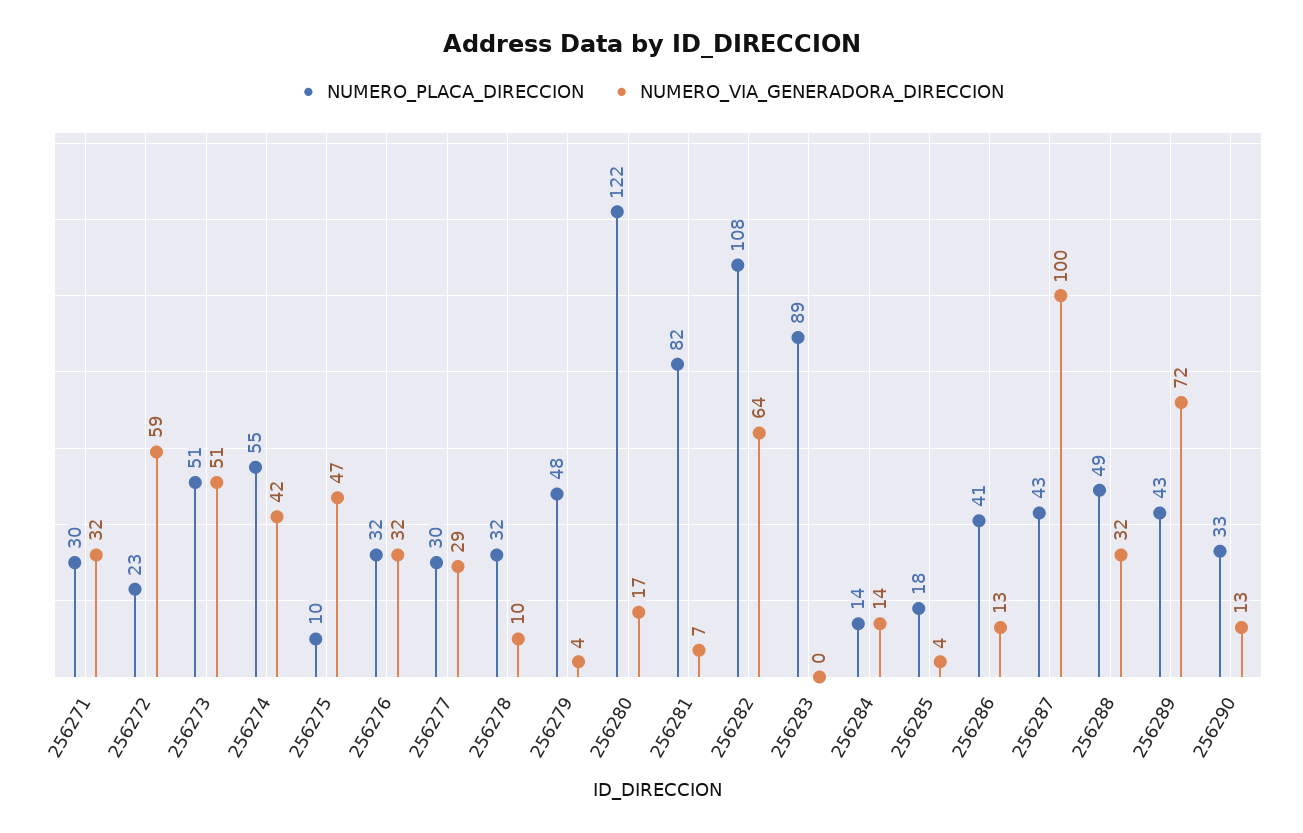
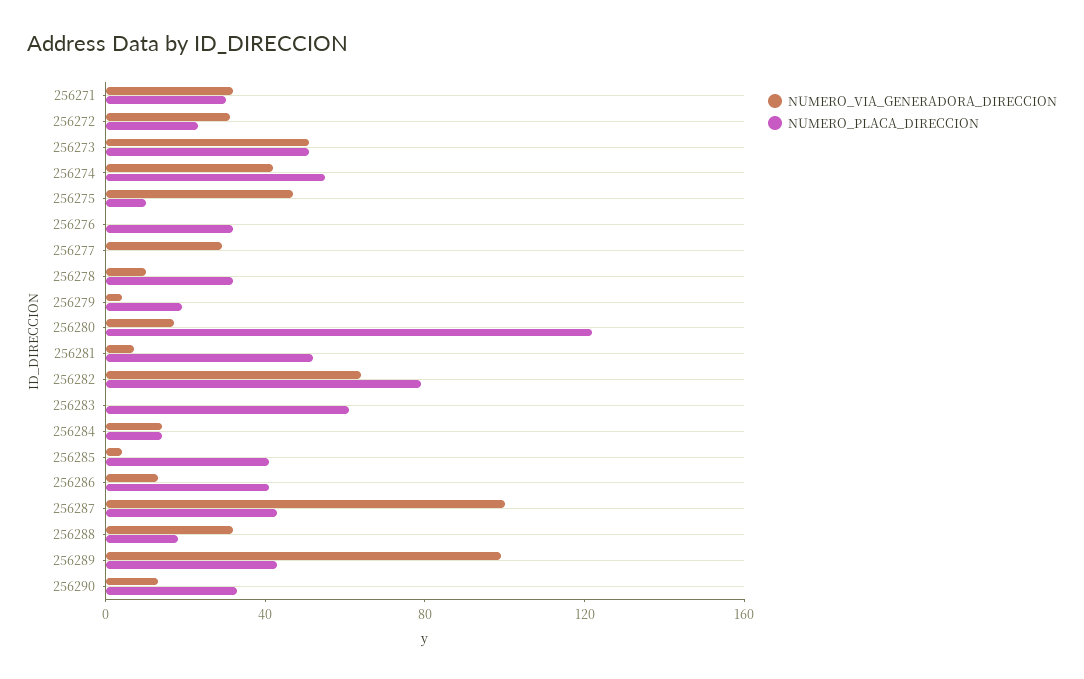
  {
    "NUMERO_PLACA_DIRECCION": {
      "256271": 30,
      "256272": 23,
      "256273": 51,
      "256274": 55,
      "256275": 10,
      "256276": 32,
-     "256277": 30,
+     "256277": 0,
      "256278": 32,
-     "256279": 48,
+     "256279": 20,
      "256280": 122,
-     "256281": 82,
+     "256281": 50,
-     "256282": 108,
+     "256282": 80,
-     "256283": 89,
+     "256283": 60,
      "256284": 14,
-     "256285": 18,
+     "256285": 40,
      "256286": 41,
      "256287": 43,
-     "256288": 49,
+     "256288": 20,
      "256289": 43,
      "256290": 33
    },
    "NUMERO_VIA_GENERADORA_DIRECCION": {
      "256271": 32,
-     "256272": 59,
+     "256272": 30,
      "256273": 51,
      "256274": 42,
      "256275": 47,
-     "256276": 32,
+     "256276": 0,
      "256277": 29,
      "256278": 10,
      "256279": 4,
      "256280": 17,
      "256281": 7,
      "256282": 64,
      "256283": 0,
      "256284": 14,
      "256285": 4,
      "256286": 13,
      "256287": 100,
      "256288": 32,
-     "256289": 72,
+     "256289": 100,
      "256290": 13
    }
  }

